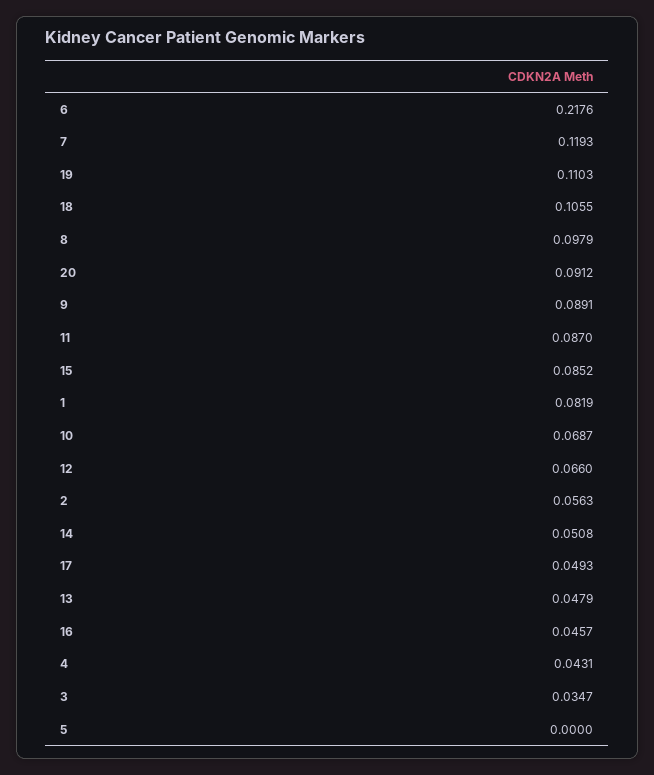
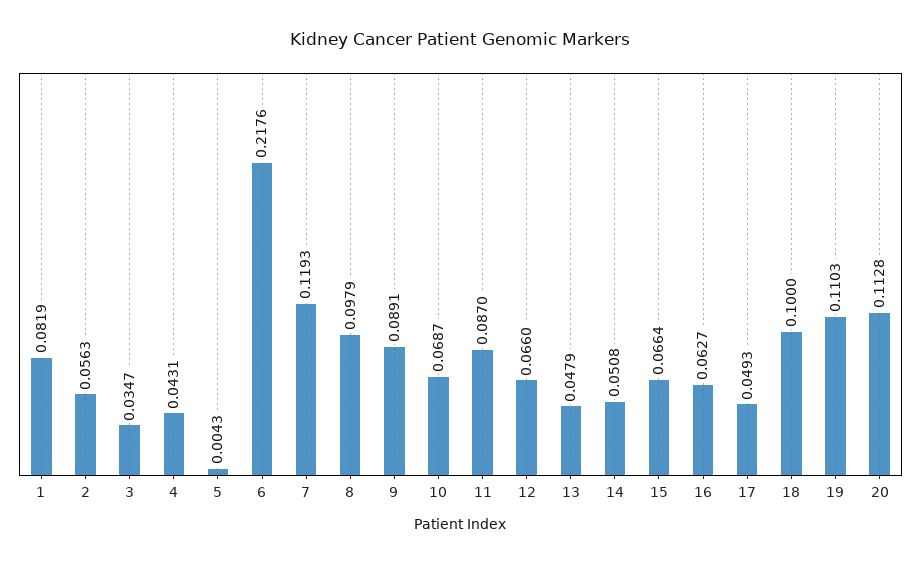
  {
    "6": 0.2176,
    "7": 0.1193,
    "19": 0.1103,
-   "18": 0.1055,
+   "18": 0.1,
    "8": 0.0979,
-   "20": 0.0912,
+   "20": 0.1128,
    "9": 0.0891,
    "11": 0.087,
-   "15": 0.0852,
+   "15": 0.0664,
    "1": 0.0819,
    "10": 0.0687,
    "12": 0.066,
    "2": 0.0563,
    "14": 0.0508,
    "17": 0.0493,
    "13": 0.0479,
-   "16": 0.0457,
+   "16": 0.0627,
    "4": 0.0431,
    "3": 0.0347,
-   "5": 0
+   "5": 0.0043
  }

